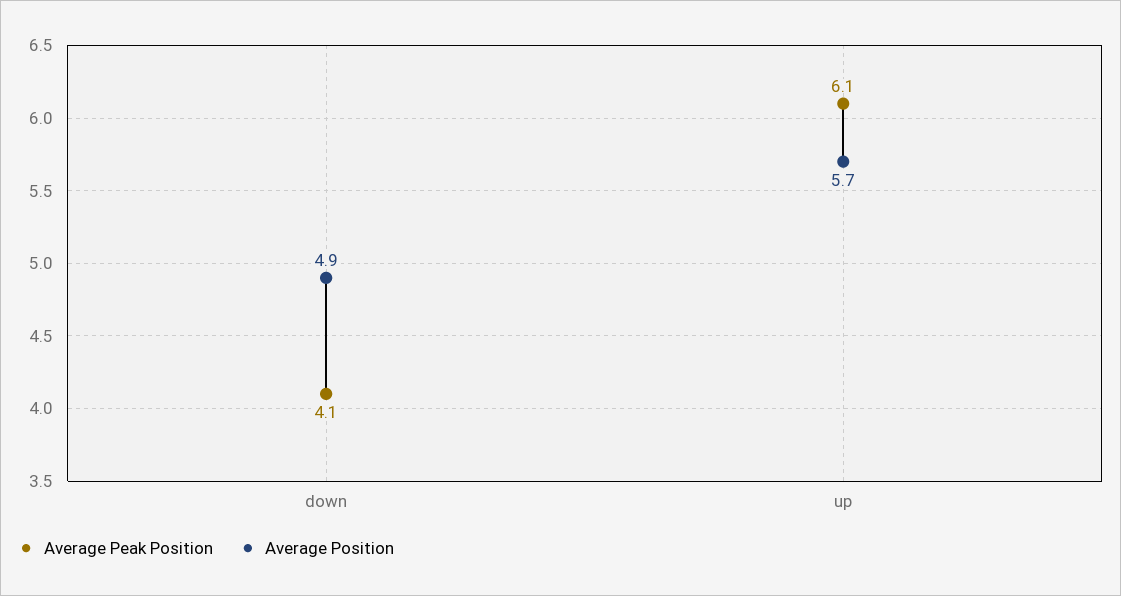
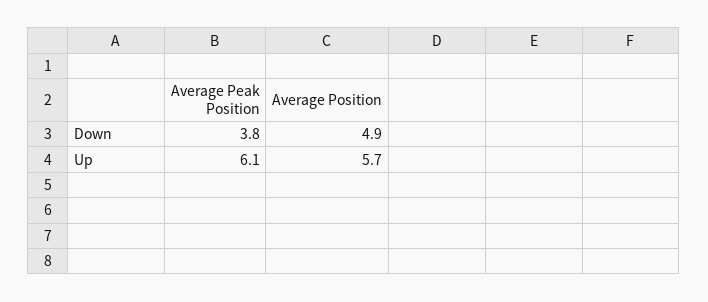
  {
    "Average Peak Position": {
-     "down": 4.1,
+     "down": 3.8,
      "up": 6.1
    },
    "Average Position": {
      "down": 4.9,
      "up": 5.7
    }
  }

